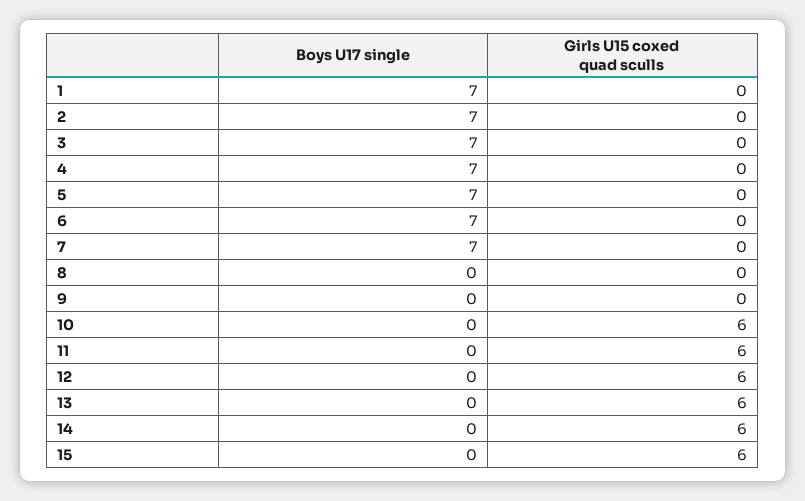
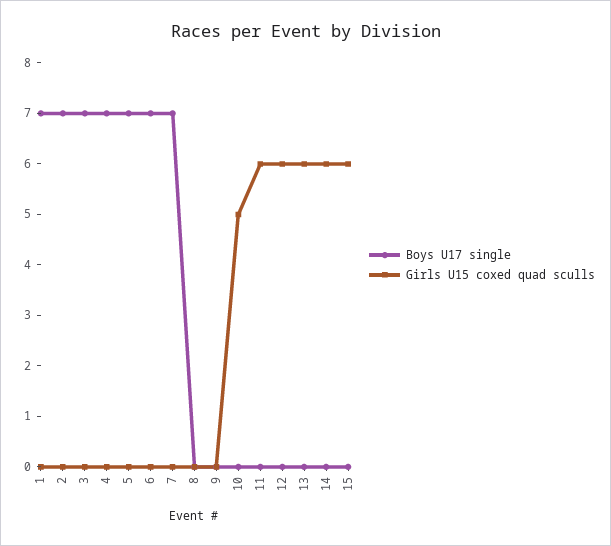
  {
    "Boys U17 single": {
      "1": 7,
      "2": 7,
      "3": 7,
      "4": 7,
      "5": 7,
      "6": 7,
      "7": 7,
      "8": 0,
      "9": 0,
      "10": 0,
      "11": 0,
      "12": 0,
      "13": 0,
      "14": 0,
      "15": 0
    },
    "Girls U15 coxed quad sculls": {
      "1": 0,
      "2": 0,
      "3": 0,
      "4": 0,
      "5": 0,
      "6": 0,
      "7": 0,
      "8": 0,
      "9": 0,
-     "10": 6,
+     "10": 5,
      "11": 6,
      "12": 6,
      "13": 6,
      "14": 6,
      "15": 6
    }
  }

